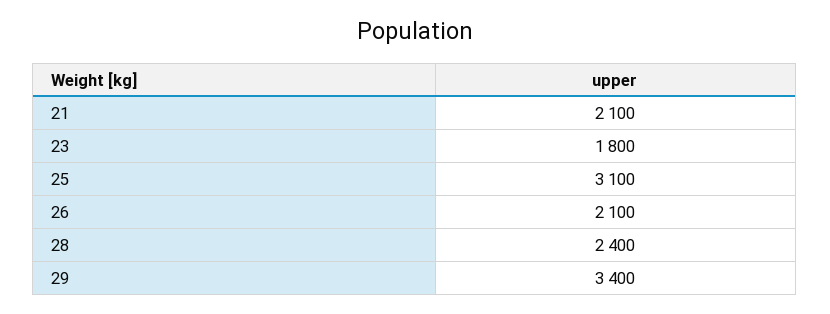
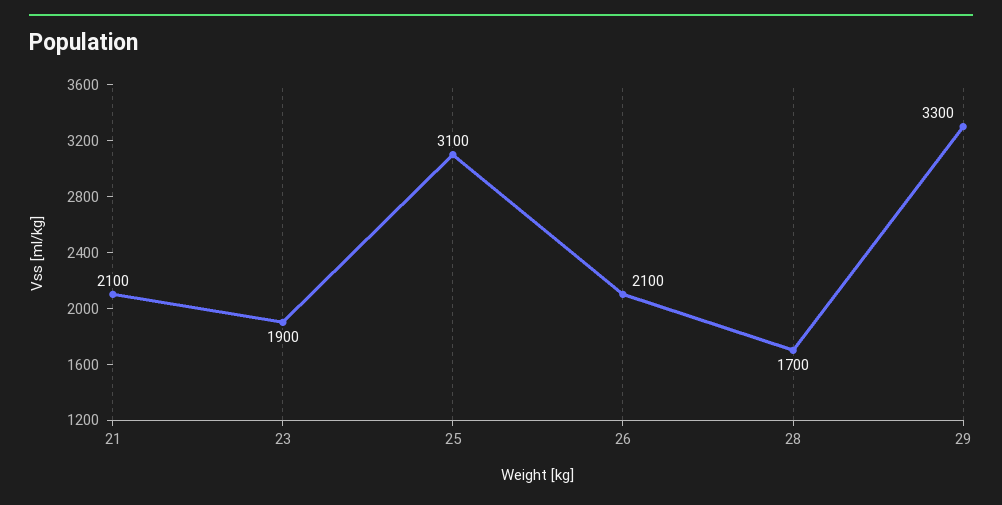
  {
    "21": 2100,
-   "23": 1800,
+   "23": 1900,
    "25": 3100,
    "26": 2100,
-   "28": 2400,
+   "28": 1700,
-   "29": 3400
+   "29": 3300
  }

